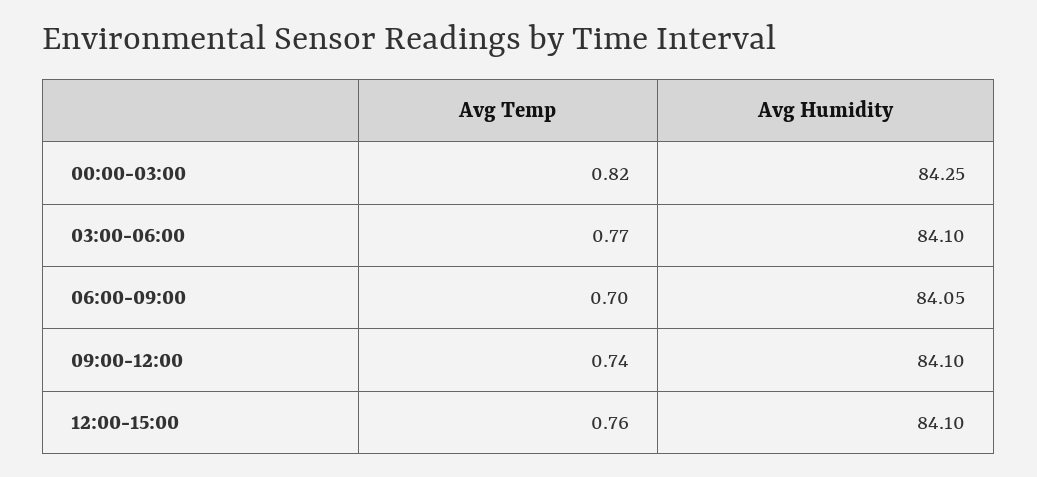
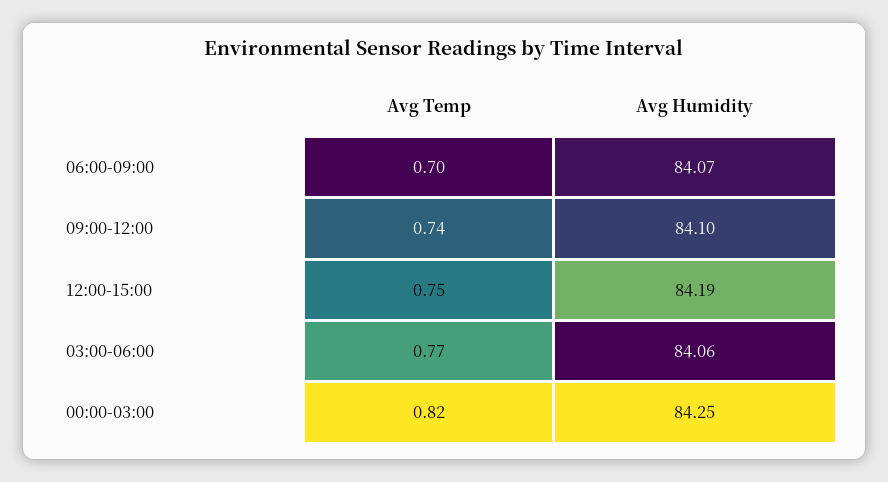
  {
    "Avg Temp": {
      "00:00-03:00": 0.82,
      "03:00-06:00": 0.77,
      "06:00-09:00": 0.7,
      "09:00-12:00": 0.74,
-     "12:00-15:00": 0.76
+     "12:00-15:00": 0.75
    },
    "Avg Humidity": {
      "00:00-03:00": 84.25,
-     "03:00-06:00": 84.1,
+     "03:00-06:00": 84.06,
-     "06:00-09:00": 84.05,
+     "06:00-09:00": 84.07,
      "09:00-12:00": 84.1,
-     "12:00-15:00": 84.1
+     "12:00-15:00": 84.19
    }
  }

